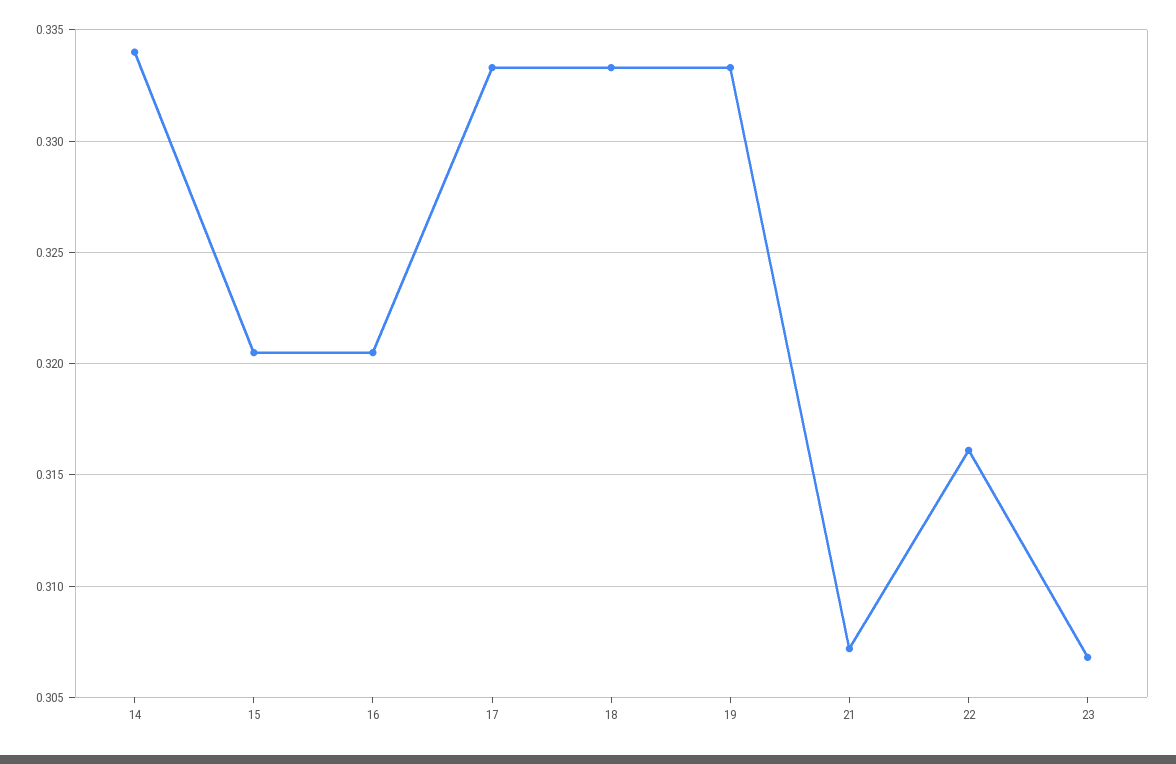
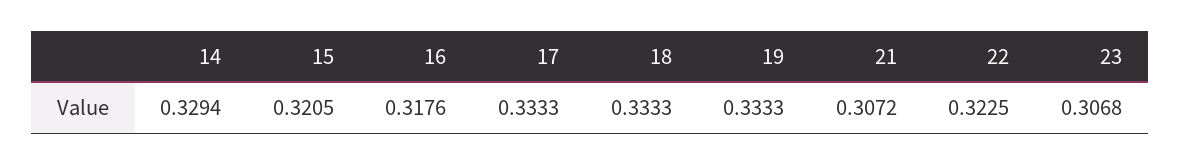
  {
-   "14": 0.334,
+   "14": 0.3294,
    "15": 0.3205,
-   "16": 0.3205,
+   "16": 0.3176,
    "17": 0.3333,
    "18": 0.3333,
    "19": 0.3333,
    "21": 0.3072,
-   "22": 0.316,
+   "22": 0.3225,
    "23": 0.3068
  }

